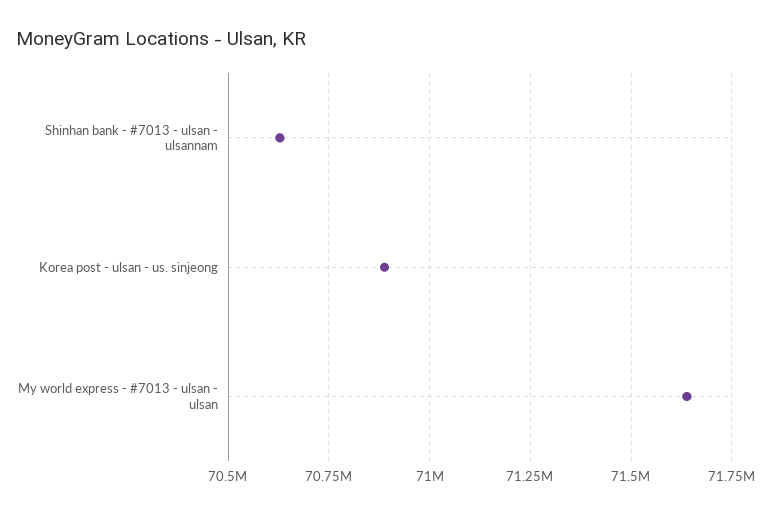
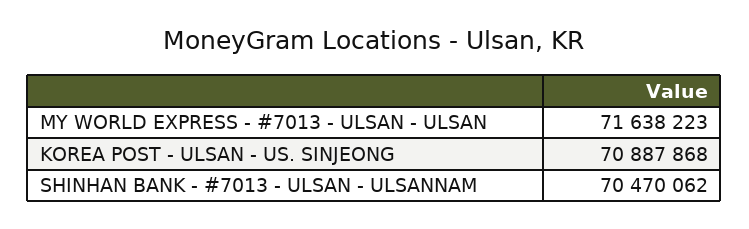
  {
-   "Shinhan bank - #7013 - ulsan - ulsannam": 70625000,
+   "Shinhan bank - #7013 - ulsan - ulsannam": 70470062,
    "Korea post - ulsan - us. sinjeong": 70887868,
    "My world express - #7013 - ulsan - ulsan": 71638223
  }

